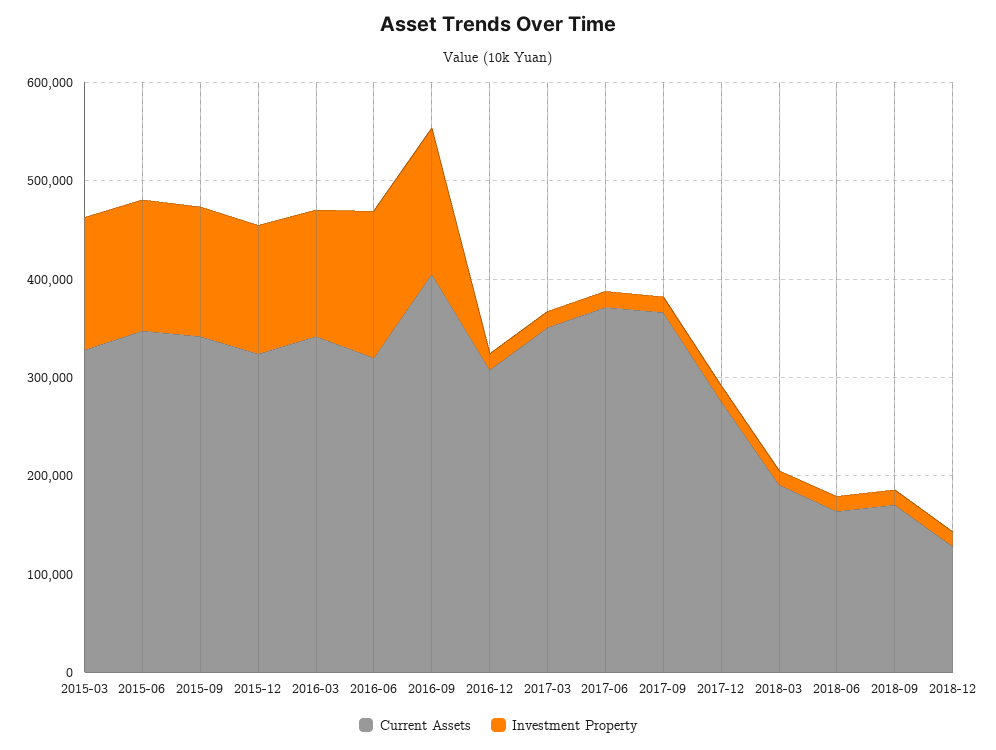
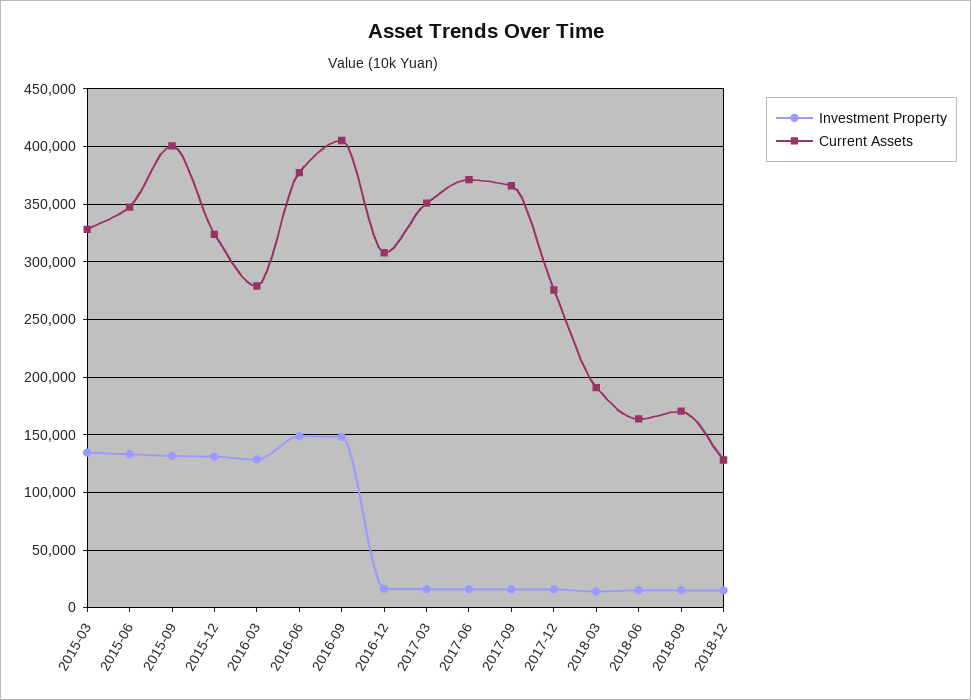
  {
    "Current Assets": {
      "2015-03": 330000,
      "2015-06": 350000,
-     "2015-09": 340000,
+     "2015-09": 400000,
      "2015-12": 320000,
-     "2016-03": 340000,
+     "2016-03": 280000,
-     "2016-06": 320000,
+     "2016-06": 380000,
      "2016-09": 410000,
      "2016-12": 310000,
      "2017-03": 350000,
      "2017-06": 370000,
      "2017-09": 370000,
      "2017-12": 280000,
      "2018-03": 190000,
      "2018-06": 160000,
      "2018-09": 170000,
      "2018-12": 130000
    },
    "Investment Property": {
      "2015-03": 130000,
      "2015-06": 130000,
      "2015-09": 130000,
      "2015-12": 130000,
      "2016-03": 130000,
      "2016-06": 150000,
      "2016-09": 150000,
      "2016-12": 20000,
      "2017-03": 20000,
      "2017-06": 20000,
      "2017-09": 20000,
      "2017-12": 20000,
      "2018-03": 10000,
      "2018-06": 20000,
      "2018-09": 20000,
      "2018-12": 10000
    }
  }

